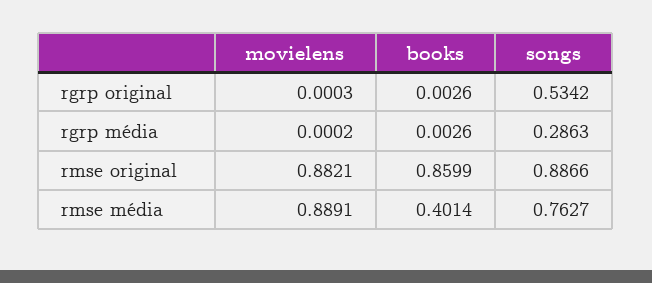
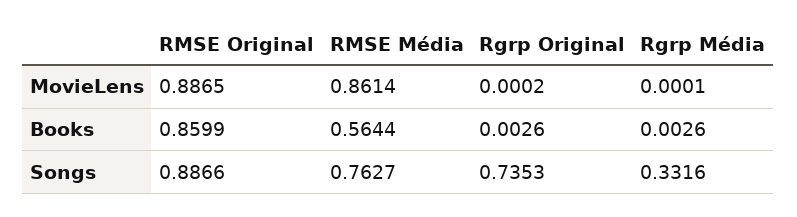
  {
    "movielens": {
-     "rgrp original": 0.0003,
+     "rgrp original": 0.0002,
-     "rgrp média": 0.0002,
+     "rgrp média": 0.0001,
-     "rmse original": 0.8821,
+     "rmse original": 0.8865,
-     "rmse média": 0.8891
+     "rmse média": 0.8614
    },
    "books": {
      "rgrp original": 0.0026,
      "rgrp média": 0.0026,
      "rmse original": 0.8599,
-     "rmse média": 0.4014
+     "rmse média": 0.5644
    },
    "songs": {
-     "rgrp original": 0.5342,
+     "rgrp original": 0.7353,
-     "rgrp média": 0.2863,
+     "rgrp média": 0.3316,
      "rmse original": 0.8866,
      "rmse média": 0.7627
    }
  }

